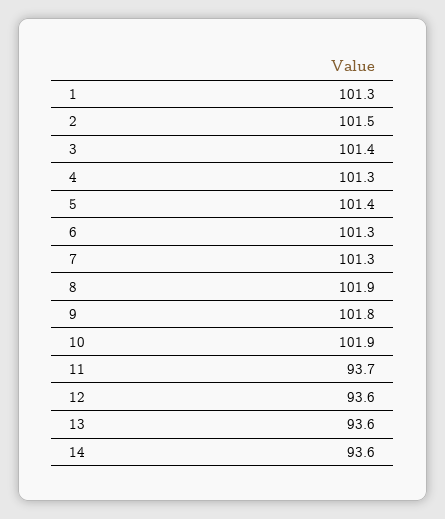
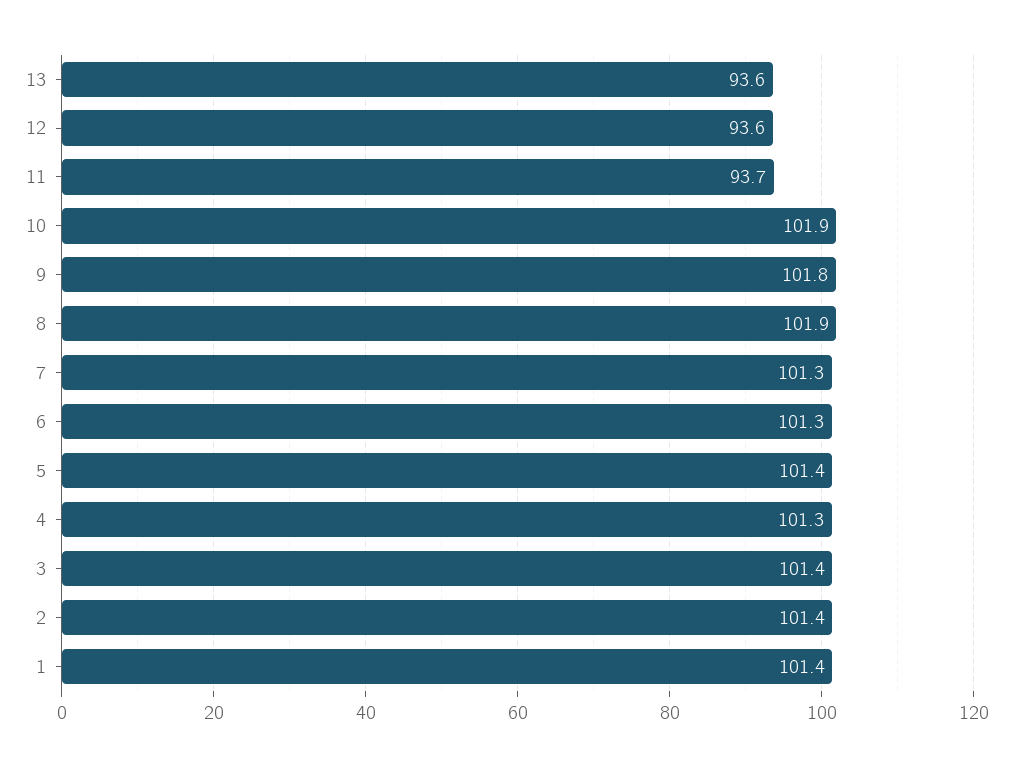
  {
-   "1": 101.3,
+   "1": 101.4,
-   "2": 101.5,
+   "2": 101.4,
    "3": 101.4,
    "4": 101.3,
    "5": 101.4,
    "6": 101.3,
    "7": 101.3,
    "8": 101.9,
    "9": 101.8,
    "10": 101.9,
    "11": 93.7,
    "12": 93.6,
-   "13": 93.6,
+   "13": 93.6
-   "14": 93.6
  }

